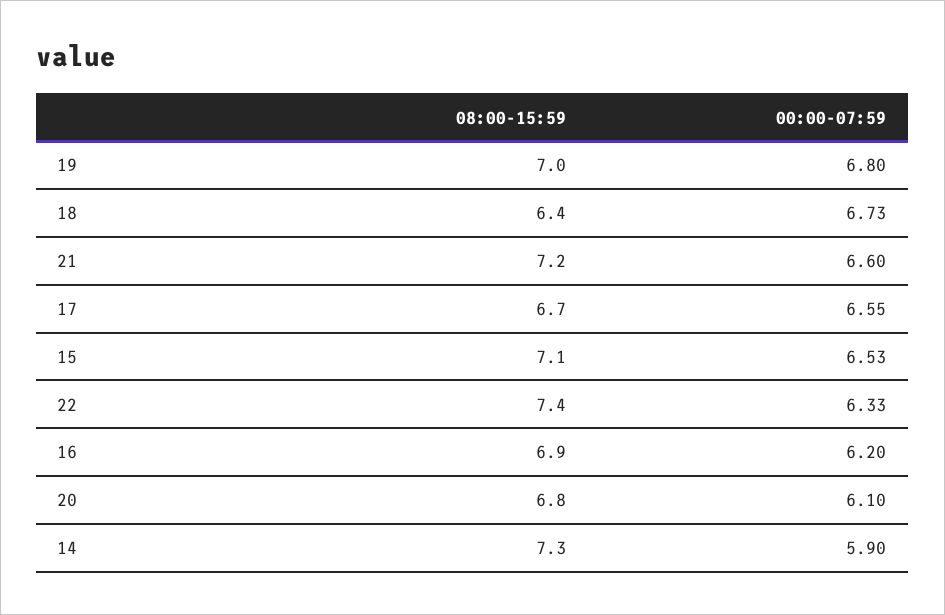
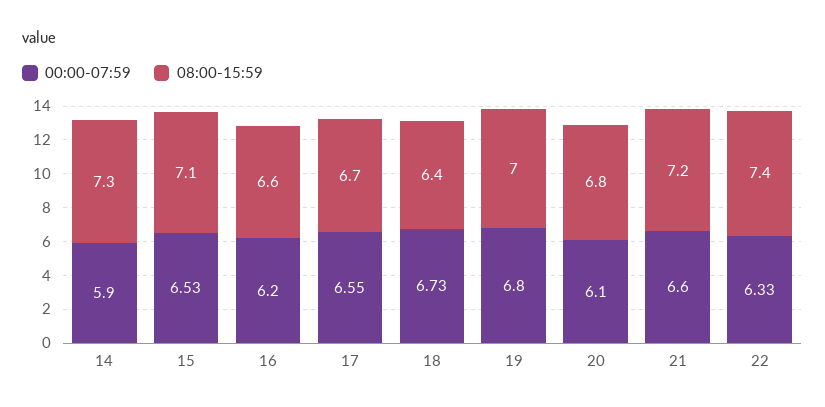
  {
    "08:00-15:59": {
      "19": 7,
      "18": 6.4,
      "21": 7.2,
      "17": 6.7,
      "15": 7.1,
      "22": 7.4,
-     "16": 6.9,
+     "16": 6.6,
      "20": 6.8,
      "14": 7.3
    },
    "00:00-07:59": {
      "19": 6.8,
      "18": 6.73,
      "21": 6.6,
      "17": 6.55,
      "15": 6.53,
      "22": 6.33,
      "16": 6.2,
      "20": 6.1,
      "14": 5.9
    }
  }

